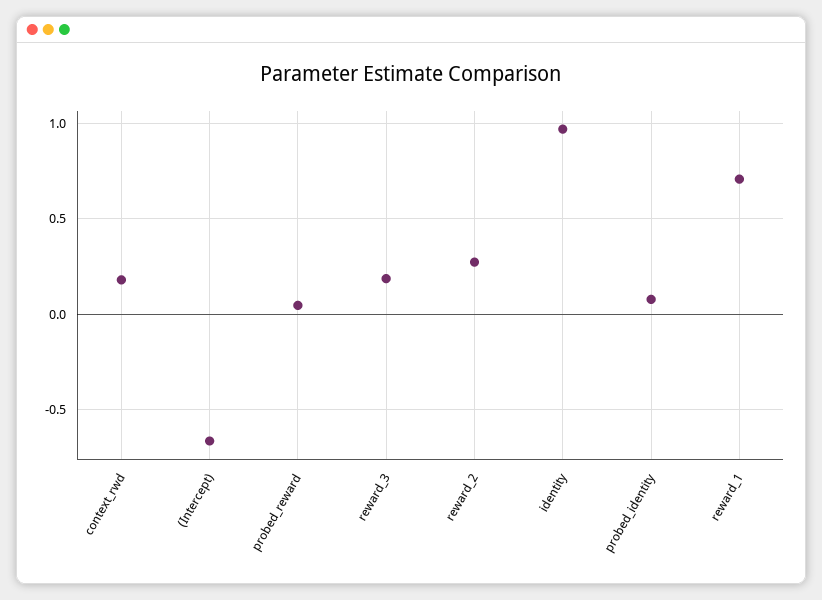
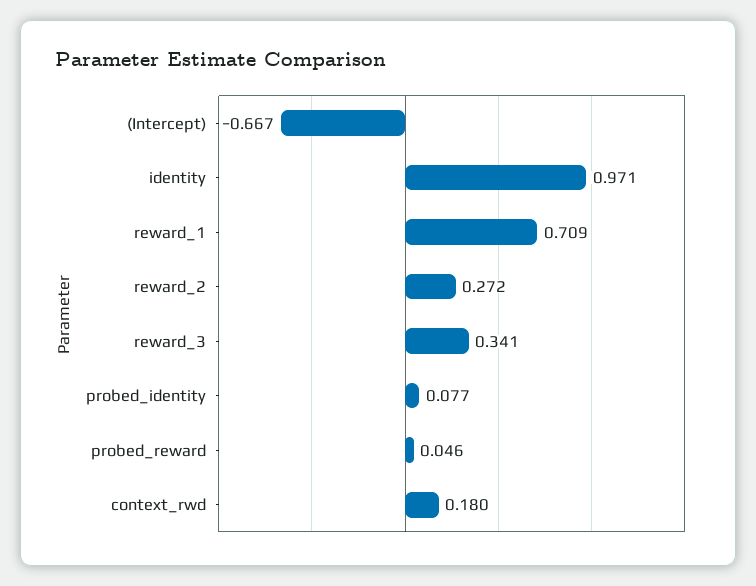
  {
    "context_rwd": 0.18,
    "(Intercept)": -0.667,
    "probed_reward": 0.046,
-   "reward_3": 0.2,
+   "reward_3": 0.341,
    "reward_2": 0.272,
    "identity": 0.971,
    "probed_identity": 0.077,
    "reward_1": 0.709
  }

